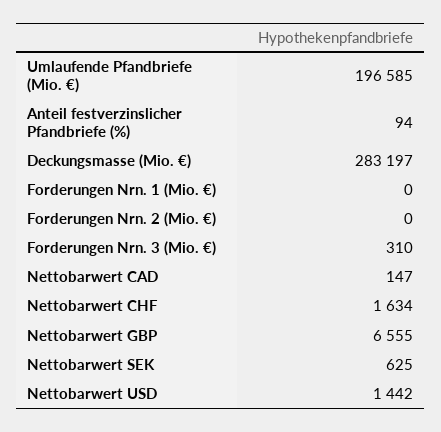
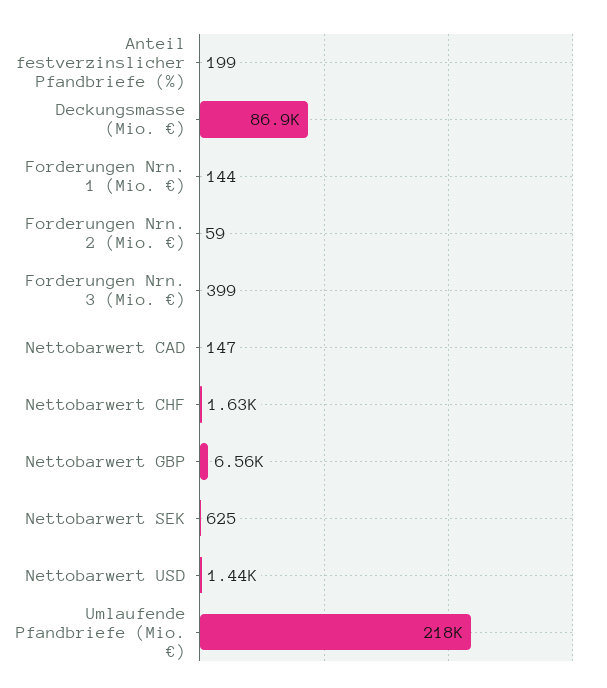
  {
-   "Umlaufende Pfandbriefe (Mio. €)": 196585,
+   "Umlaufende Pfandbriefe (Mio. €)": 218000,
-   "Anteil festverzinslicher Pfandbriefe (%)": 94,
+   "Anteil festverzinslicher Pfandbriefe (%)": 199,
-   "Deckungsmasse (Mio. €)": 283197,
+   "Deckungsmasse (Mio. €)": 86900,
-   "Forderungen Nrn. 1 (Mio. €)": 0,
+   "Forderungen Nrn. 1 (Mio. €)": 144,
-   "Forderungen Nrn. 2 (Mio. €)": 0,
+   "Forderungen Nrn. 2 (Mio. €)": 59,
-   "Forderungen Nrn. 3 (Mio. €)": 310,
+   "Forderungen Nrn. 3 (Mio. €)": 399,
    "Nettobarwert CAD": 147,
    "Nettobarwert CHF": 1634,
    "Nettobarwert GBP": 6555,
    "Nettobarwert SEK": 625,
    "Nettobarwert USD": 1442
  }

